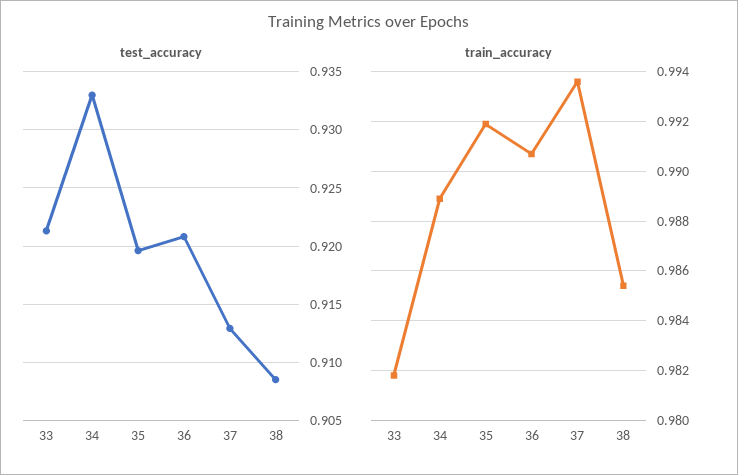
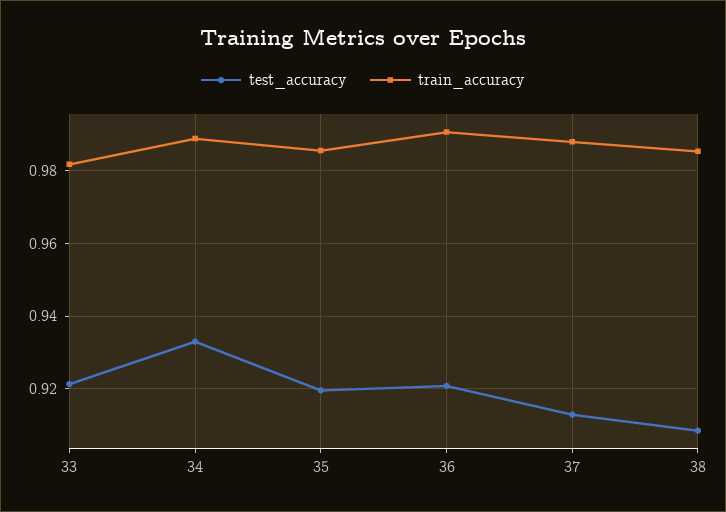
  {
    "test_accuracy": {
      "33": 0.921,
      "34": 0.933,
      "35": 0.92,
      "36": 0.921,
      "37": 0.913,
      "38": 0.909
    },
    "train_accuracy": {
      "33": 0.982,
      "34": 0.989,
-     "35": 0.992,
+     "35": 0.986,
      "36": 0.9905,
-     "37": 0.9935,
+     "37": 0.988,
      "38": 0.9855
    }
  }

